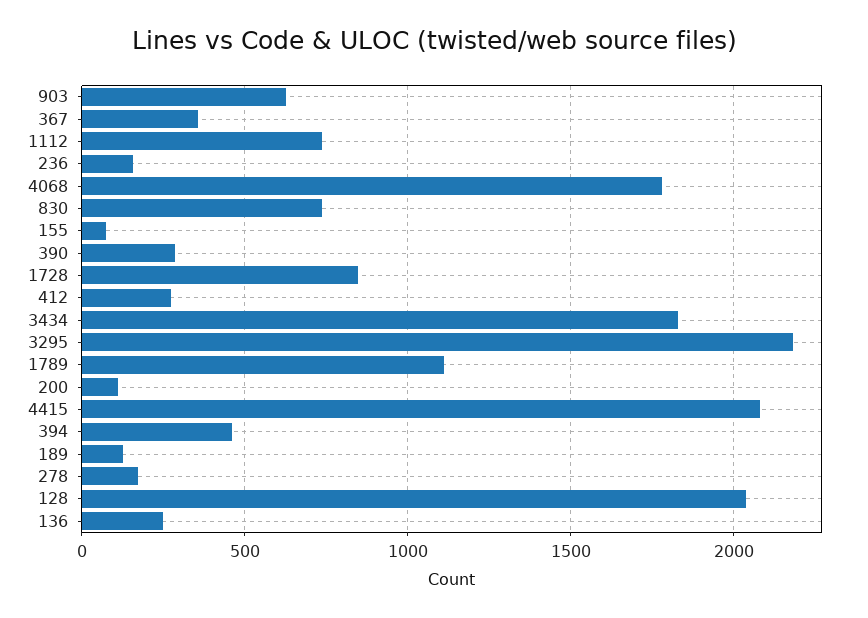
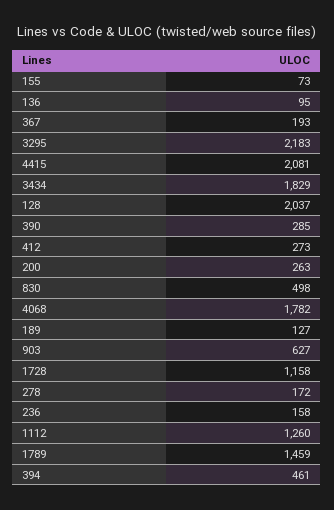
  {
    "903": 627,
-   "367": 350,
+   "367": 193,
-   "1112": 750,
+   "1112": 1260,
    "236": 158,
    "4068": 1782,
-   "830": 750,
+   "830": 498,
    "155": 73,
    "390": 285,
-   "1728": 850,
+   "1728": 1158,
    "412": 273,
    "3434": 1829,
    "3295": 2183,
-   "1789": 1100,
+   "1789": 1459,
-   "200": 100,
+   "200": 263,
    "4415": 2081,
    "394": 461,
    "189": 127,
    "278": 172,
    "128": 2037,
-   "136": 250
+   "136": 95
  }

